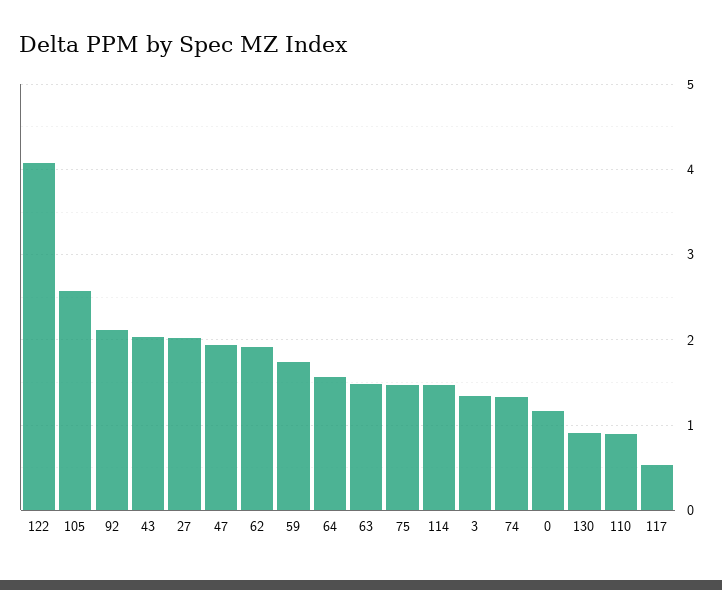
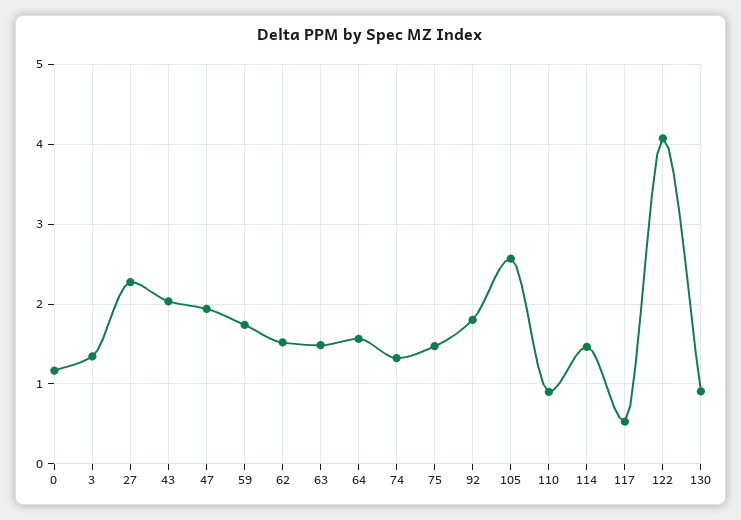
  {
    "122": 4.1,
    "105": 2.6,
-   "92": 2.1,
+   "92": 1.8,
    "43": 2,
-   "27": 2,
+   "27": 2.3,
    "47": 1.9,
-   "62": 1.9,
+   "62": 1.5,
    "59": 1.7,
    "64": 1.6,
    "63": 1.5,
    "75": 1.5,
    "114": 1.5,
    "3": 1.3,
    "74": 1.3,
    "0": 1.2,
    "130": 0.9,
    "110": 0.9,
    "117": 0.5
  }

